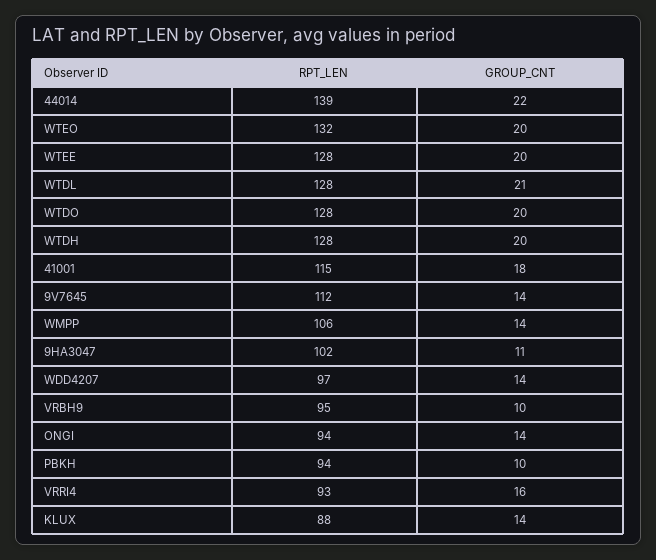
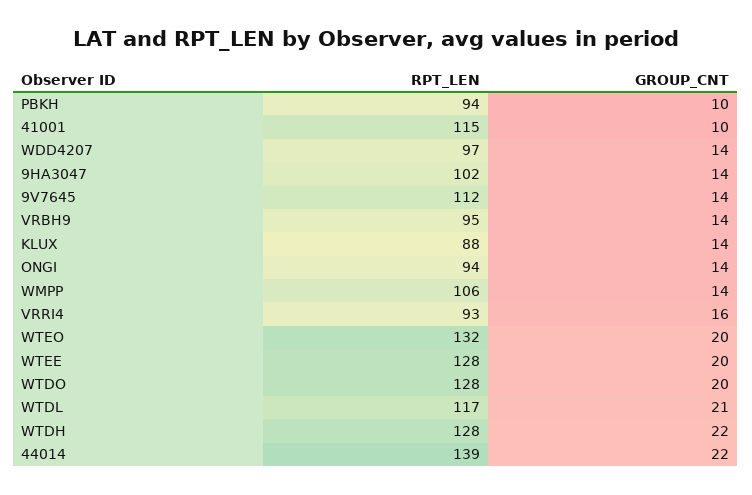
  {
    "RPT_LEN": {
      "44014": 139,
      "WTEO": 132,
      "WTEE": 128,
-     "WTDL": 128,
+     "WTDL": 117,
      "WTDO": 128,
      "WTDH": 128,
      "41001": 115,
      "9V7645": 112,
      "WMPP": 106,
      "9HA3047": 102,
      "WDD4207": 97,
      "VRBH9": 95,
      "ONGI": 94,
      "PBKH": 94,
      "VRRI4": 93,
      "KLUX": 88
    },
    "GROUP_CNT": {
      "44014": 22,
      "WTEO": 20,
      "WTEE": 20,
      "WTDL": 21,
      "WTDO": 20,
-     "WTDH": 20,
+     "WTDH": 22,
-     "41001": 18,
+     "41001": 10,
      "9V7645": 14,
      "WMPP": 14,
-     "9HA3047": 11,
+     "9HA3047": 14,
      "WDD4207": 14,
-     "VRBH9": 10,
+     "VRBH9": 14,
      "ONGI": 14,
      "PBKH": 10,
      "VRRI4": 16,
      "KLUX": 14
    }
  }

